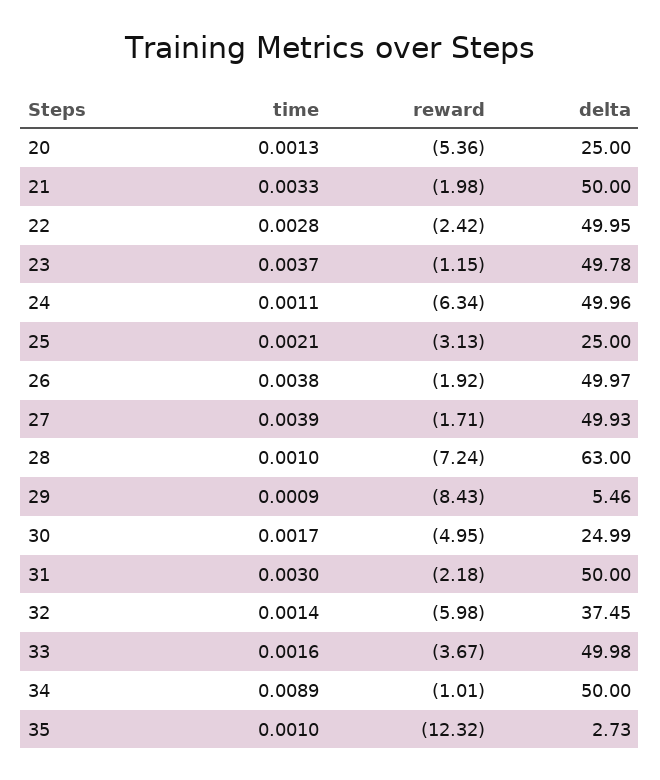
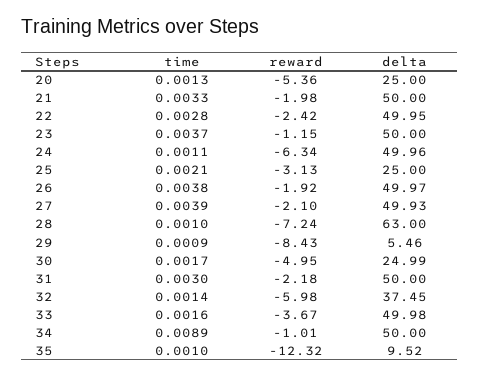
  {
    "time": {
      "20": 0.0013,
      "21": 0.0033,
      "22": 0.0028,
      "23": 0.0037,
      "24": 0.0011,
      "25": 0.0021,
      "26": 0.0038,
      "27": 0.0039,
      "28": 0.001,
      "29": 0.0009,
      "30": 0.0017,
      "31": 0.003,
      "32": 0.0014,
      "33": 0.0016,
      "34": 0.0089,
      "35": 0.001
    },
    "reward": {
      "20": -5.36,
      "21": -1.98,
      "22": -2.42,
      "23": -1.15,
      "24": -6.34,
      "25": -3.13,
      "26": -1.92,
-     "27": -1.71,
+     "27": -2.1,
      "28": -7.24,
      "29": -8.43,
      "30": -4.95,
      "31": -2.18,
      "32": -5.98,
      "33": -3.67,
      "34": -1.01,
      "35": -12.32
    },
    "delta": {
      "20": 25,
      "21": 50,
      "22": 49.95,
-     "23": 49.78,
+     "23": 50,
      "24": 49.96,
      "25": 25,
      "26": 49.97,
      "27": 49.93,
      "28": 63,
      "29": 5.46,
      "30": 24.99,
      "31": 50,
      "32": 37.45,
      "33": 49.98,
      "34": 50,
-     "35": 2.73
+     "35": 9.52
    }
  }

